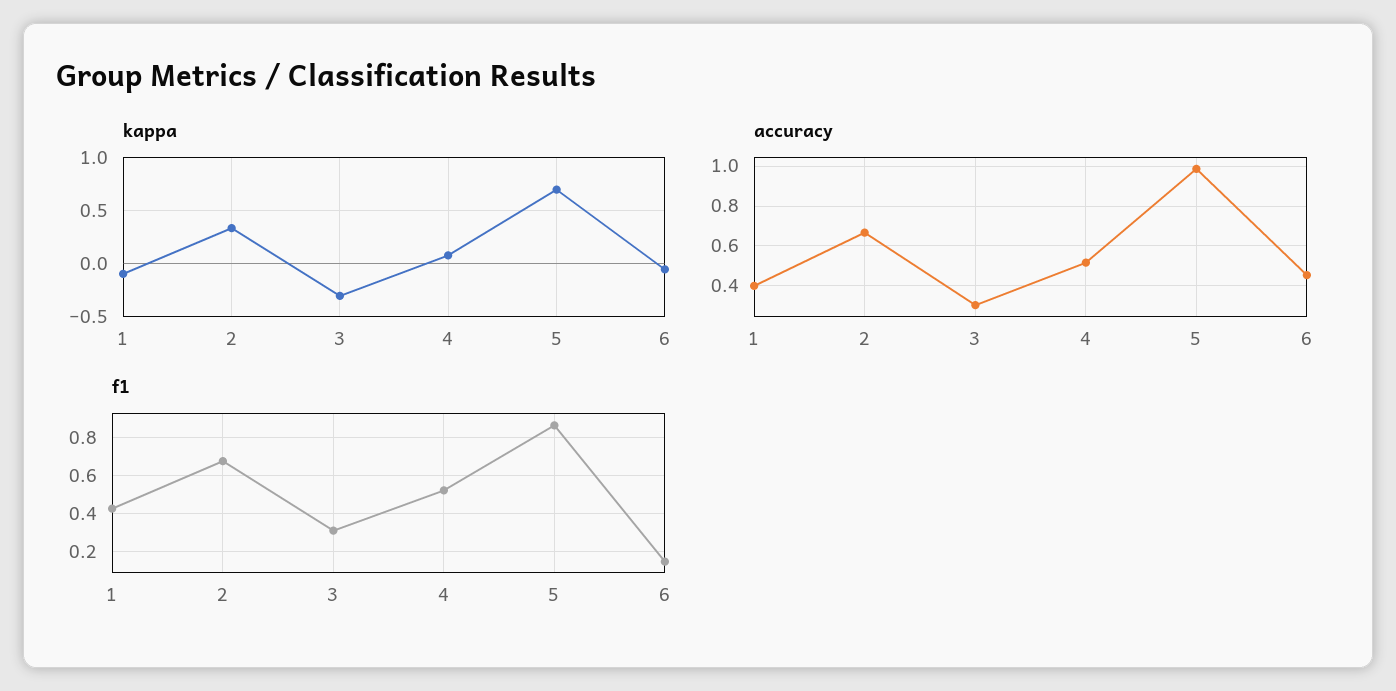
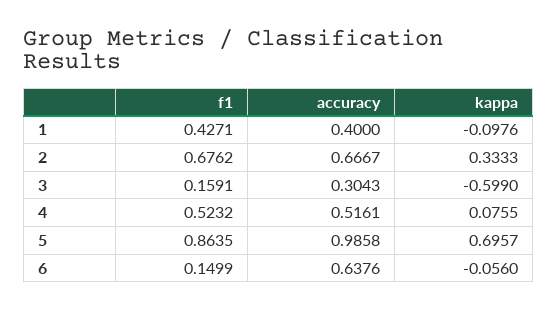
  {
    "kappa": {
      "1": -0.0976,
      "2": 0.3333,
-     "3": -0.3,
+     "3": -0.599,
      "4": 0.0755,
      "5": 0.6957,
      "6": -0.056
    },
    "accuracy": {
      "1": 0.4,
      "2": 0.6667,
      "3": 0.3043,
      "4": 0.5161,
      "5": 0.9858,
-     "6": 0.45
+     "6": 0.6376
    },
    "f1": {
      "1": 0.4271,
      "2": 0.6762,
-     "3": 0.3,
+     "3": 0.1591,
      "4": 0.5232,
      "5": 0.8635,
      "6": 0.1499
    }
  }

